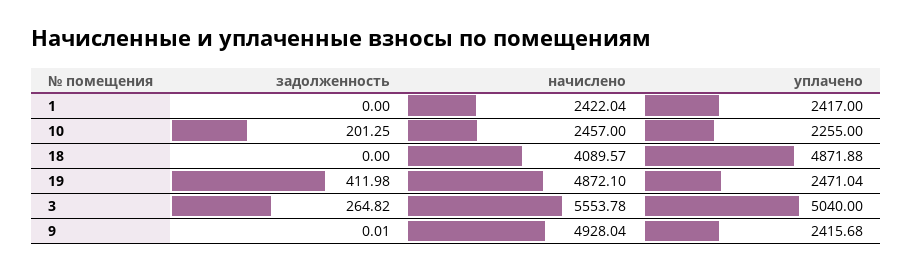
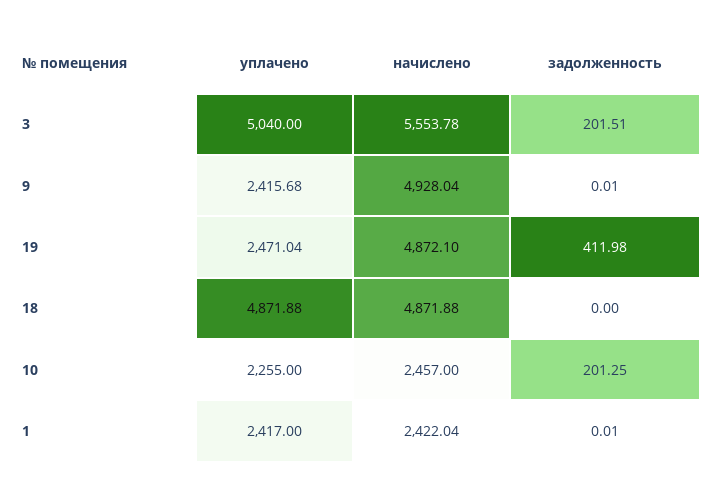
  {
    "задолженность": {
-     "1": 0,
+     "1": 0.01,
      "10": 201.25,
      "18": 0,
      "19": 411.98,
-     "3": 264.82,
+     "3": 201.51,
      "9": 0.01
    },
    "начислено": {
      "1": 2422.04,
      "10": 2457,
-     "18": 4089.57,
+     "18": 4871.88,
      "19": 4872.1,
      "3": 5553.78,
      "9": 4928.04
    },
    "уплачено": {
      "1": 2417,
      "10": 2255,
      "18": 4871.88,
      "19": 2471.04,
      "3": 5040,
      "9": 2415.68
    }
  }

